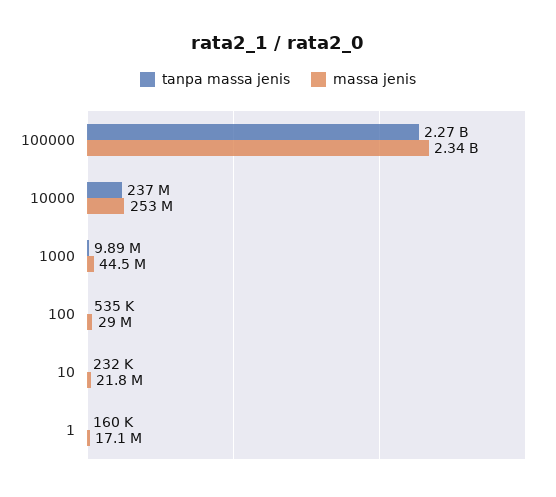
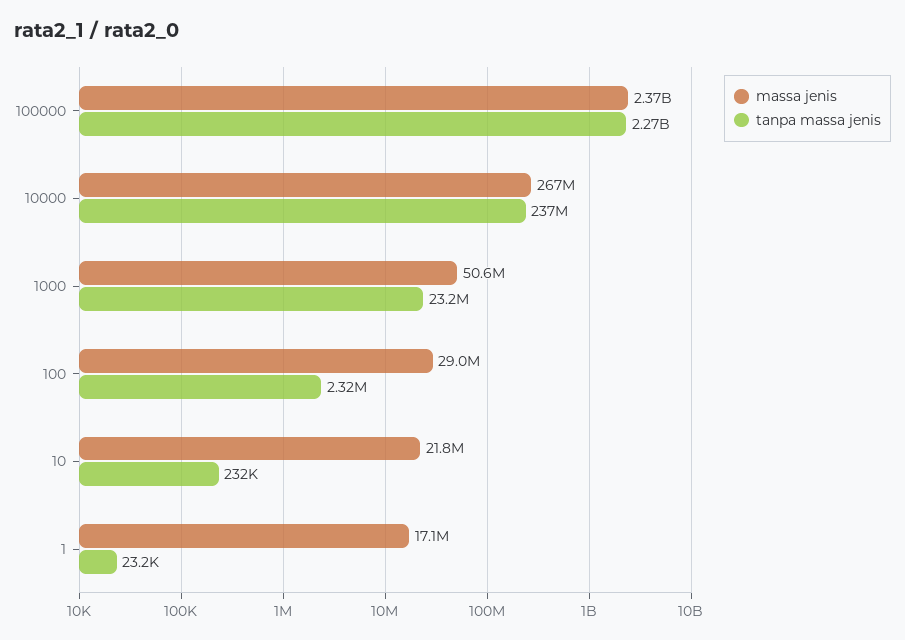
  {
    "tanpa massa jenis": {
      "100000": 2270000000,
      "10000": 237000000,
-     "1000": 9890000,
+     "1000": 23200000,
-     "100": 535000,
+     "100": 2320000,
      "10": 232000,
-     "1": 160000
+     "1": 23200
    },
    "massa jenis": {
-     "100000": 2340000000,
+     "100000": 2370000000,
-     "10000": 253000000,
+     "10000": 267000000,
-     "1000": 44500000,
+     "1000": 50600000,
      "100": 29000000,
      "10": 21800000,
      "1": 17100000
    }
  }

